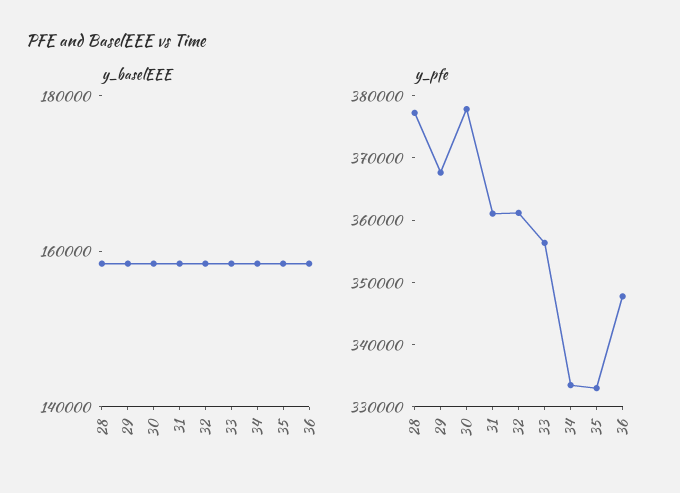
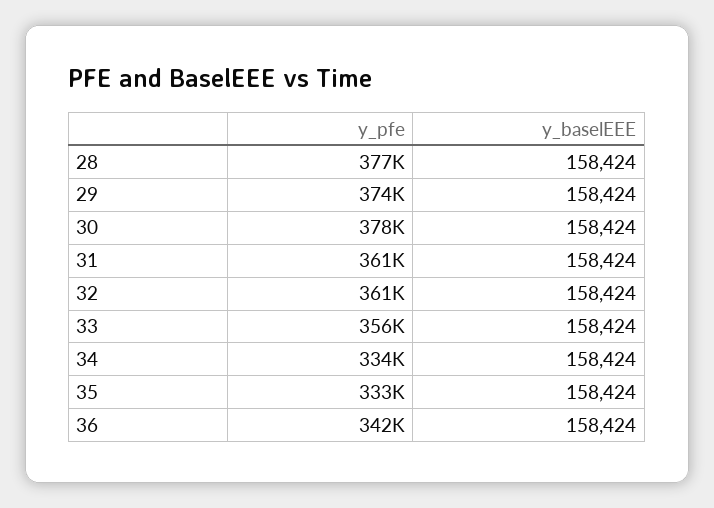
  {
    "y_baselEEE": {
      "28": 158424,
      "29": 158424,
      "30": 158424,
      "31": 158424,
      "32": 158424,
      "33": 158424,
      "34": 158424,
      "35": 158424,
      "36": 158424
    },
    "y_pfe": {
      "28": 377000,
-     "29": 368000,
+     "29": 374000,
      "30": 378000,
      "31": 361000,
      "32": 361000,
      "33": 356000,
      "34": 334000,
      "35": 333000,
-     "36": 348000
+     "36": 342000
    }
  }

